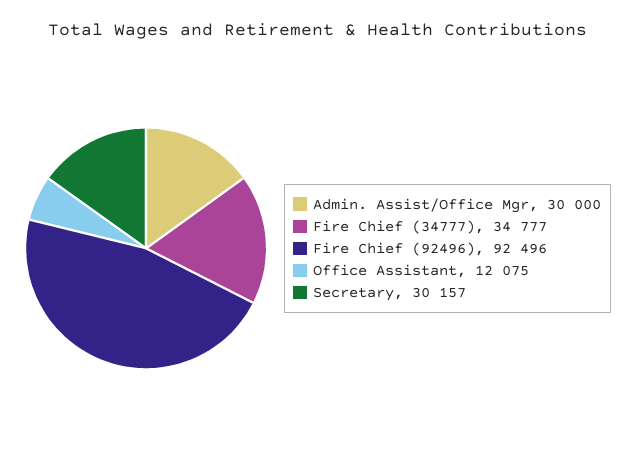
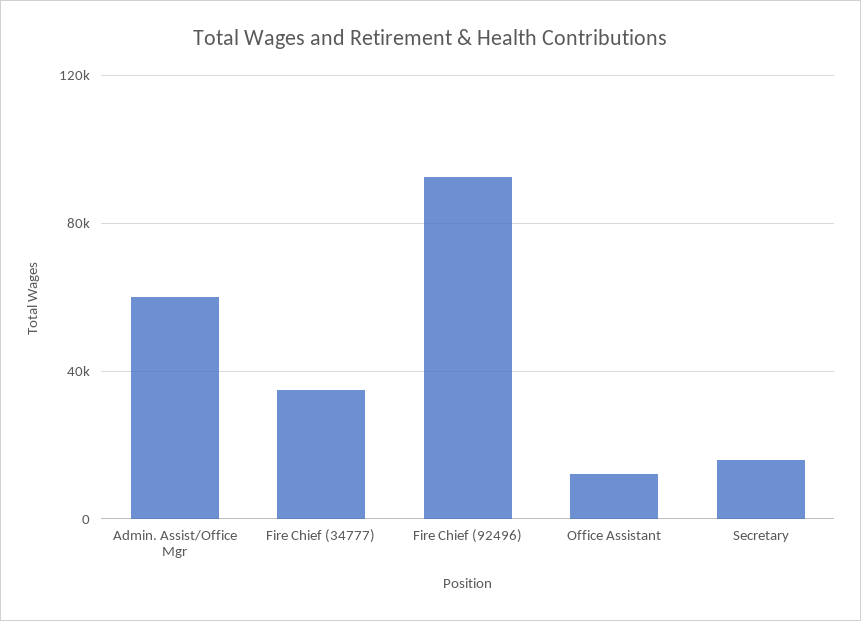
  {
-   "Admin. Assist/Office Mgr": 30000,
+   "Admin. Assist/Office Mgr": 60000,
    "Fire Chief (34777)": 34777,
    "Fire Chief (92496)": 92496,
    "Office Assistant": 12075,
-   "Secretary": 30157
+   "Secretary": 15000
  }

